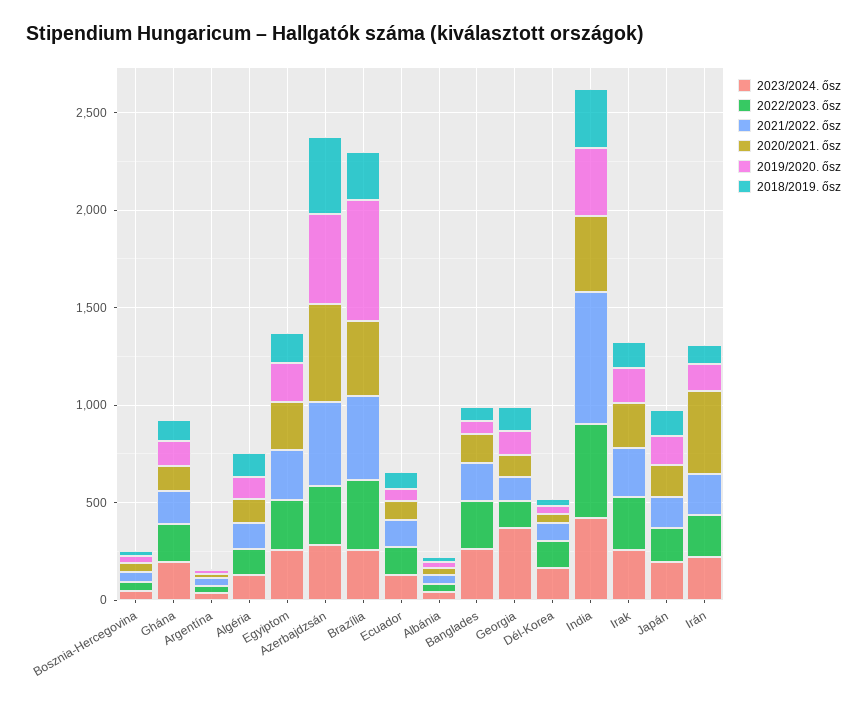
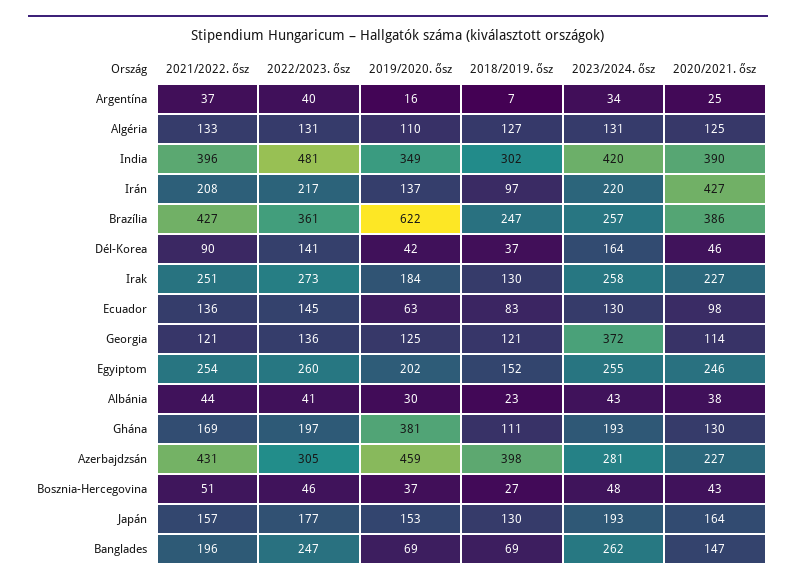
  {
    "2023/2024. ősz": {
      "Bosznia-Hercegovina": 48,
      "Ghána": 193,
      "Argentína": 34,
      "Algéria": 131,
      "Egyiptom": 255,
      "Azerbajdzsán": 281,
      "Brazília": 257,
      "Ecuador": 130,
      "Albánia": 43,
      "Banglades": 262,
      "Georgia": 372,
      "Dél-Korea": 164,
      "India": 420,
      "Irak": 258,
      "Japán": 193,
      "Irán": 220
    },
    "2022/2023. ősz": {
      "Bosznia-Hercegovina": 46,
      "Ghána": 197,
      "Argentína": 40,
      "Algéria": 131,
      "Egyiptom": 260,
      "Azerbajdzsán": 305,
      "Brazília": 361,
      "Ecuador": 145,
      "Albánia": 41,
      "Banglades": 247,
      "Georgia": 136,
      "Dél-Korea": 141,
      "India": 481,
      "Irak": 273,
      "Japán": 177,
      "Irán": 217
    },
    "2021/2022. ősz": {
      "Bosznia-Hercegovina": 51,
      "Ghána": 169,
      "Argentína": 37,
      "Algéria": 133,
      "Egyiptom": 254,
      "Azerbajdzsán": 431,
      "Brazília": 427,
      "Ecuador": 136,
      "Albánia": 44,
      "Banglades": 196,
      "Georgia": 121,
      "Dél-Korea": 90,
-     "India": 700,
+     "India": 396,
      "Irak": 251,
      "Japán": 157,
      "Irán": 208
    },
    "2020/2021. ősz": {
      "Bosznia-Hercegovina": 43,
      "Ghána": 130,
      "Argentína": 25,
      "Algéria": 125,
      "Egyiptom": 246,
-     "Azerbajdzsán": 500,
+     "Azerbajdzsán": 227,
      "Brazília": 386,
      "Ecuador": 98,
      "Albánia": 38,
      "Banglades": 147,
      "Georgia": 114,
      "Dél-Korea": 46,
      "India": 390,
      "Irak": 227,
      "Japán": 164,
      "Irán": 427
    },
    "2019/2020. ősz": {
      "Bosznia-Hercegovina": 37,
-     "Ghána": 100,
+     "Ghána": 381,
      "Argentína": 16,
      "Algéria": 110,
      "Egyiptom": 202,
      "Azerbajdzsán": 459,
      "Brazília": 622,
      "Ecuador": 63,
      "Albánia": 30,
      "Banglades": 69,
      "Georgia": 125,
      "Dél-Korea": 42,
      "India": 349,
      "Irak": 184,
      "Japán": 153,
      "Irán": 137
    },
    "2018/2019. ősz": {
      "Bosznia-Hercegovina": 27,
      "Ghána": 111,
      "Argentína": 7,
      "Algéria": 127,
      "Egyiptom": 152,
      "Azerbajdzsán": 398,
      "Brazília": 247,
      "Ecuador": 83,
      "Albánia": 23,
      "Banglades": 69,
      "Georgia": 121,
      "Dél-Korea": 37,
      "India": 302,
      "Irak": 130,
      "Japán": 130,
      "Irán": 97
    }
  }

